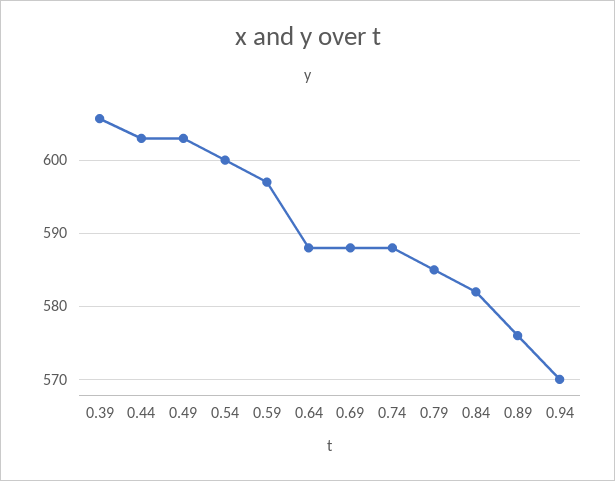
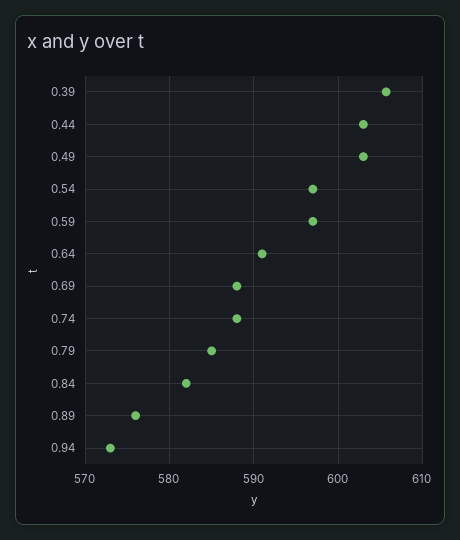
  {
    "0.39": 606,
    "0.44": 603,
    "0.49": 603,
-   "0.54": 600,
+   "0.54": 597,
    "0.59": 597,
-   "0.64": 588,
+   "0.64": 591,
    "0.69": 588,
    "0.74": 588,
    "0.79": 585,
    "0.84": 582,
    "0.89": 576,
-   "0.94": 570
+   "0.94": 573
  }

